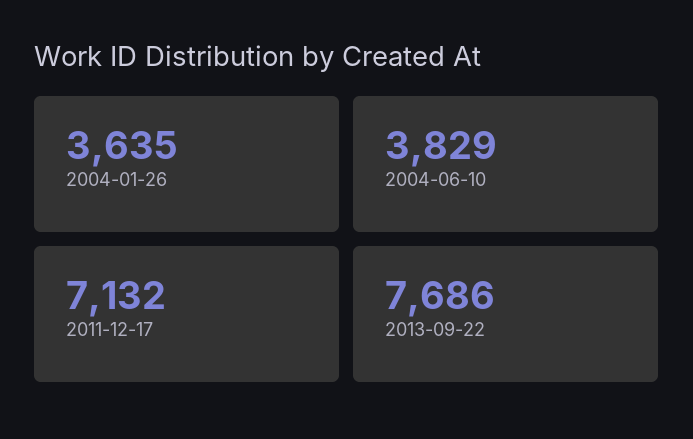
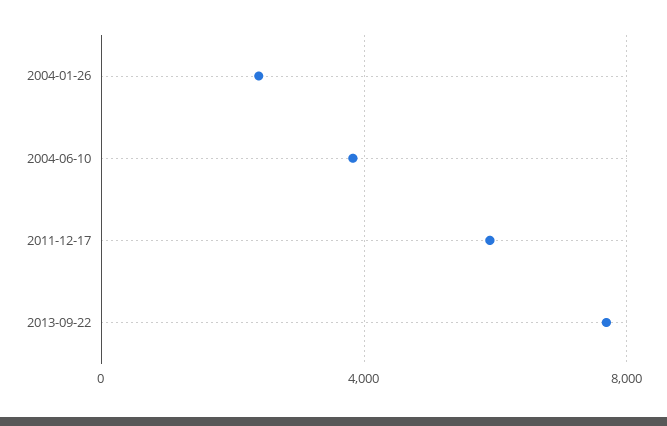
  {
-   "2004-01-26": 3635,
+   "2004-01-26": 2500,
    "2004-06-10": 3829,
-   "2011-12-17": 7132,
+   "2011-12-17": 6000,
    "2013-09-22": 7686
  }

